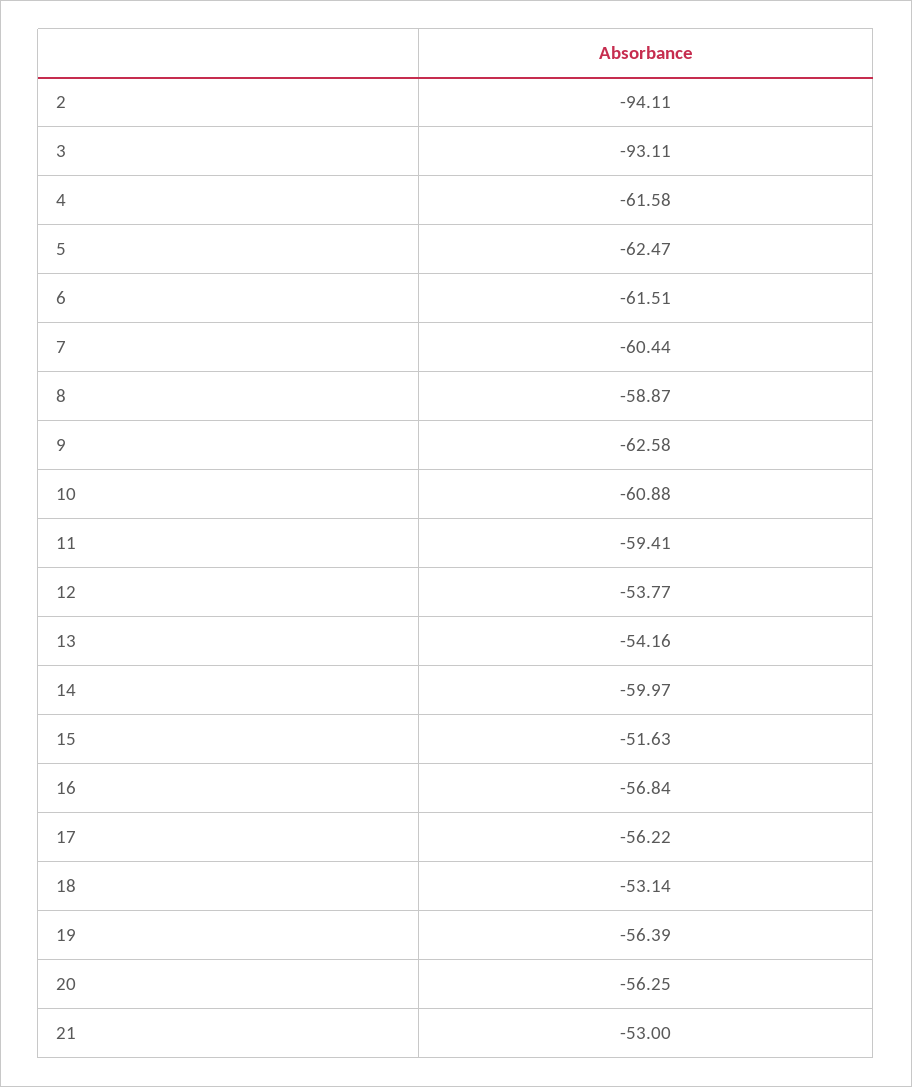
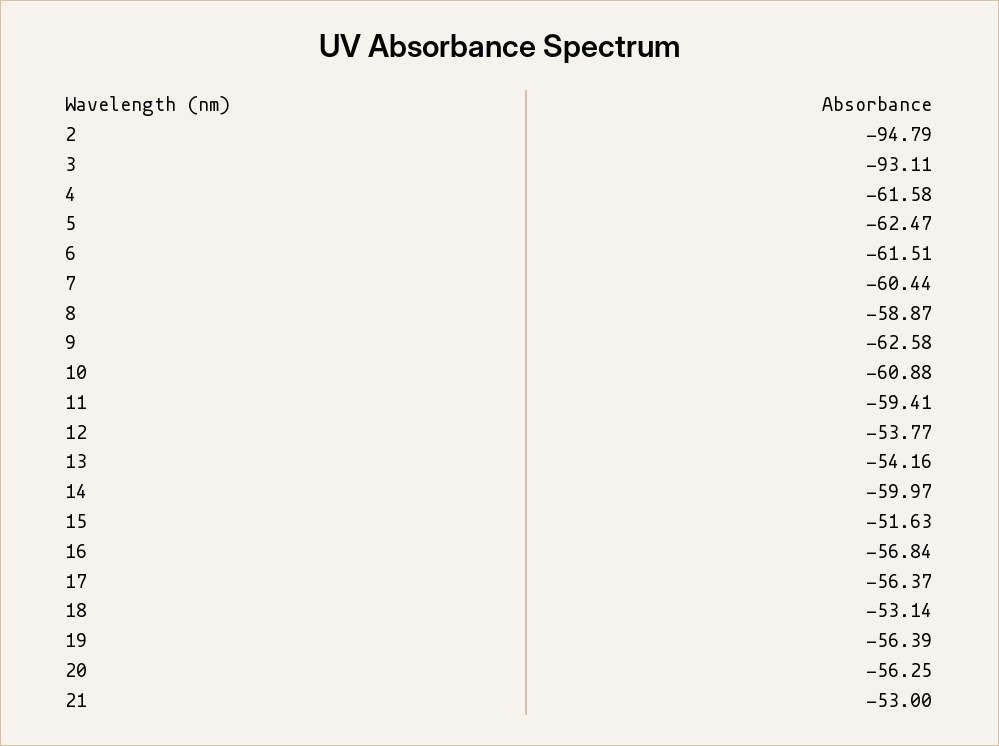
  {
-   "2": -94.11,
+   "2": -94.79,
    "3": -93.11,
    "4": -61.58,
    "5": -62.47,
    "6": -61.51,
    "7": -60.44,
    "8": -58.87,
    "9": -62.58,
    "10": -60.88,
    "11": -59.41,
    "12": -53.77,
    "13": -54.16,
    "14": -59.97,
    "15": -51.63,
    "16": -56.84,
-   "17": -56.22,
+   "17": -56.37,
    "18": -53.14,
    "19": -56.39,
    "20": -56.25,
    "21": -53
  }

